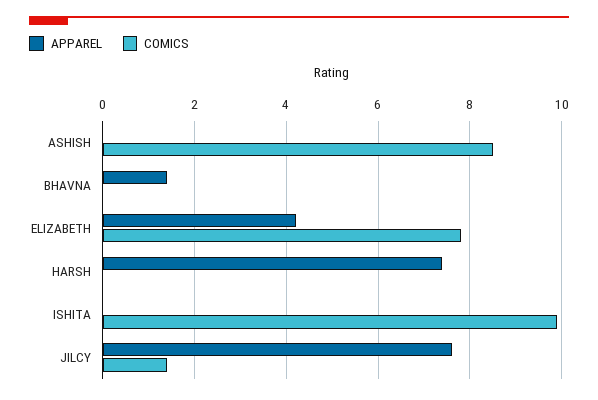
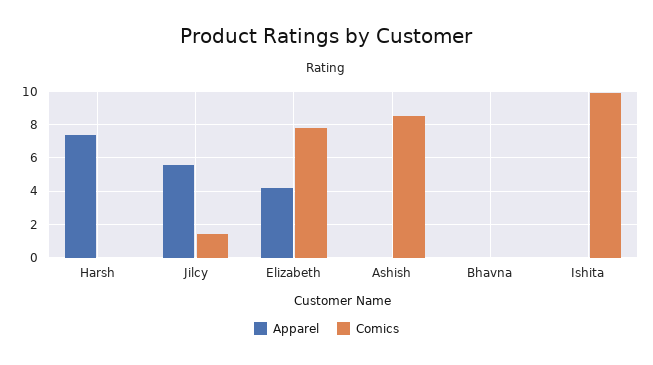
  {
    "APPAREL": {
      "ASHISH": 0,
-     "BHAVNA": 1.5,
+     "BHAVNA": 0,
      "ELIZABETH": 4,
      "HARSH": 7.5,
      "ISHITA": 0,
-     "JILCY": 7.5
+     "JILCY": 5.5
    },
    "COMICS": {
      "ASHISH": 8.5,
      "BHAVNA": 0,
      "ELIZABETH": 8,
      "HARSH": 0,
      "ISHITA": 10,
      "JILCY": 1.5
    }
  }

